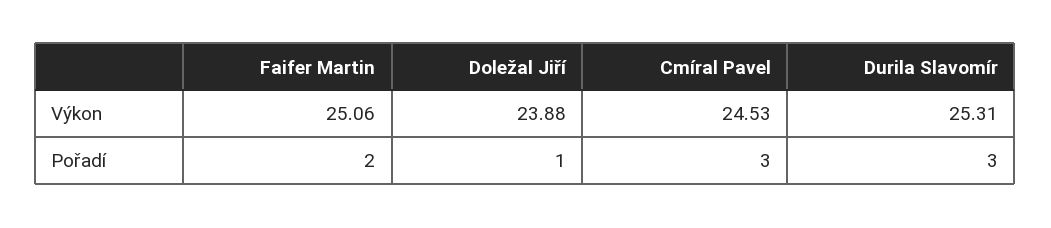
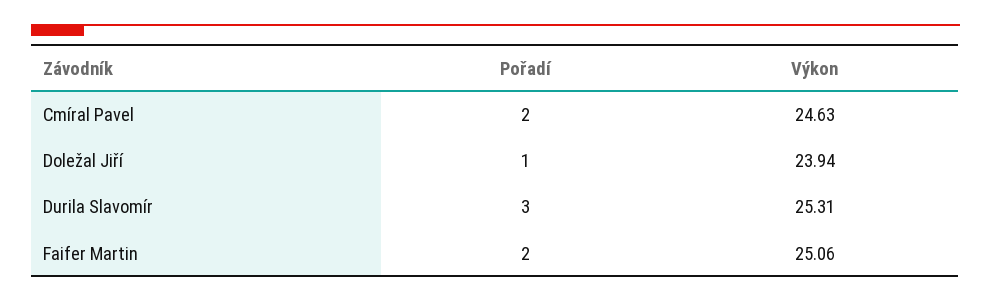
  {
    "Faifer Martin": {
      "Výkon": 25.06,
      "Pořadí": 2
    },
    "Doležal Jiří": {
-     "Výkon": 23.88,
+     "Výkon": 23.94,
      "Pořadí": 1
    },
    "Cmíral Pavel": {
-     "Výkon": 24.53,
+     "Výkon": 24.63,
-     "Pořadí": 3
+     "Pořadí": 2
    },
    "Durila Slavomír": {
      "Výkon": 25.31,
      "Pořadí": 3
    }
  }

